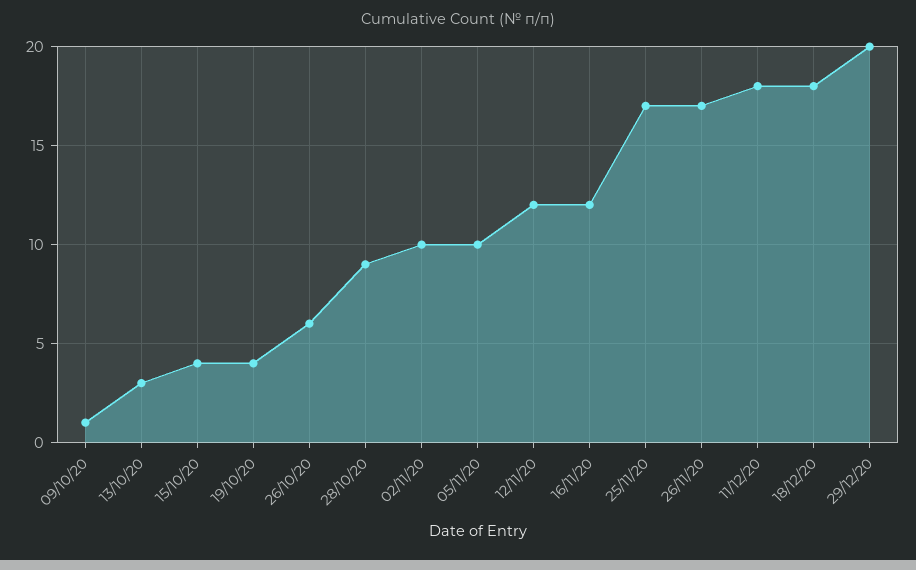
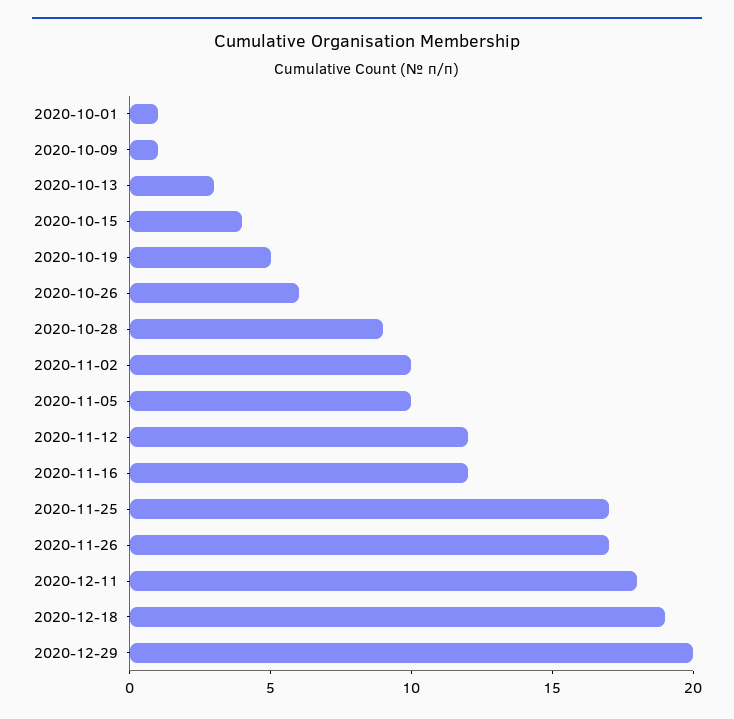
  {
    "09/10/20": 1,
    "13/10/20": 3,
    "15/10/20": 4,
-   "19/10/20": 4,
+   "19/10/20": 5,
    "26/10/20": 6,
    "28/10/20": 9,
    "02/11/20": 10,
    "05/11/20": 10,
    "12/11/20": 12,
    "16/11/20": 12,
    "25/11/20": 17,
    "26/11/20": 17,
    "11/12/20": 18,
-   "18/12/20": 18,
+   "18/12/20": 19,
-   "29/12/20": 20
+   "29/12/20": 20,
+   "2020-10-01": 1
  }

